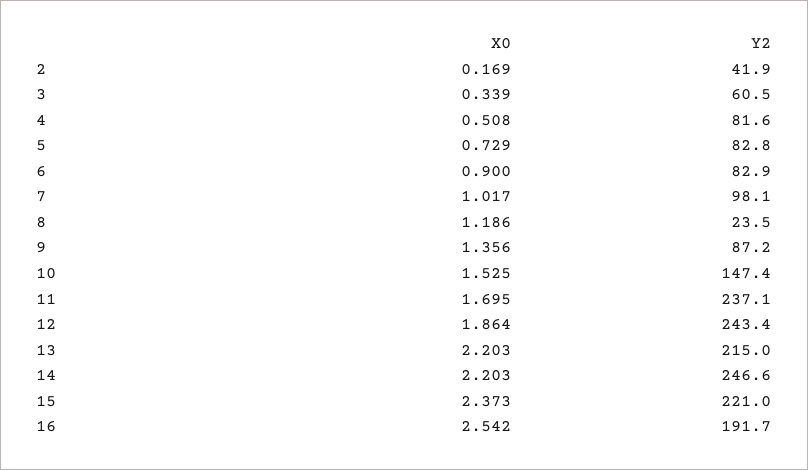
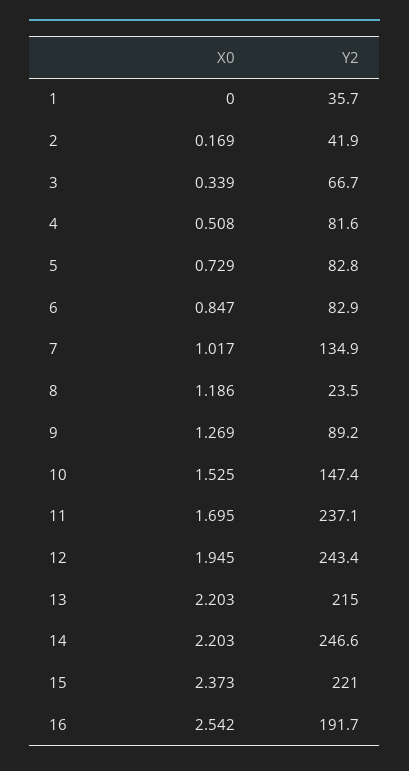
  {
    "X0": {
      "2": 0.169,
      "3": 0.339,
      "4": 0.508,
      "5": 0.729,
-     "6": 0.9,
+     "6": 0.847,
      "7": 1.017,
      "8": 1.186,
-     "9": 1.356,
+     "9": 1.269,
      "10": 1.525,
      "11": 1.695,
-     "12": 1.864,
+     "12": 1.945,
      "13": 2.203,
      "14": 2.203,
      "15": 2.373,
-     "16": 2.542
+     "16": 2.542,
+     "1": 0
    },
    "Y2": {
      "2": 41.9,
-     "3": 60.5,
+     "3": 66.7,
      "4": 81.6,
      "5": 82.8,
      "6": 82.9,
-     "7": 98.1,
+     "7": 134.9,
      "8": 23.5,
-     "9": 87.2,
+     "9": 89.2,
      "10": 147.4,
      "11": 237.1,
      "12": 243.4,
      "13": 215,
      "14": 246.6,
      "15": 221,
-     "16": 191.7
+     "16": 191.7,
+     "1": 35.7
    }
  }

